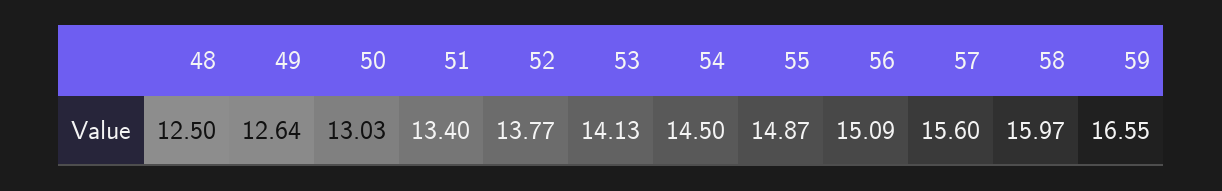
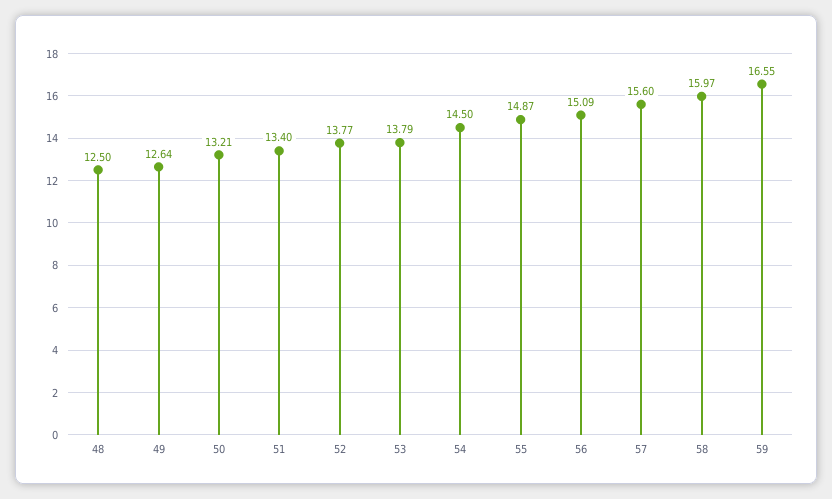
  {
    "48": 12.5,
    "49": 12.64,
-   "50": 13.03,
+   "50": 13.21,
    "51": 13.4,
    "52": 13.77,
-   "53": 14.13,
+   "53": 13.79,
    "54": 14.5,
    "55": 14.87,
    "56": 15.09,
    "57": 15.6,
    "58": 15.97,
    "59": 16.55
  }

